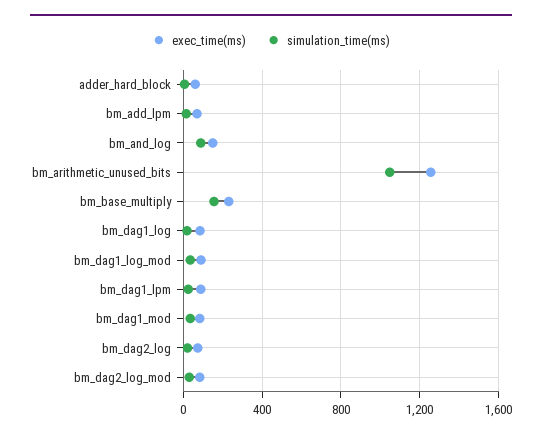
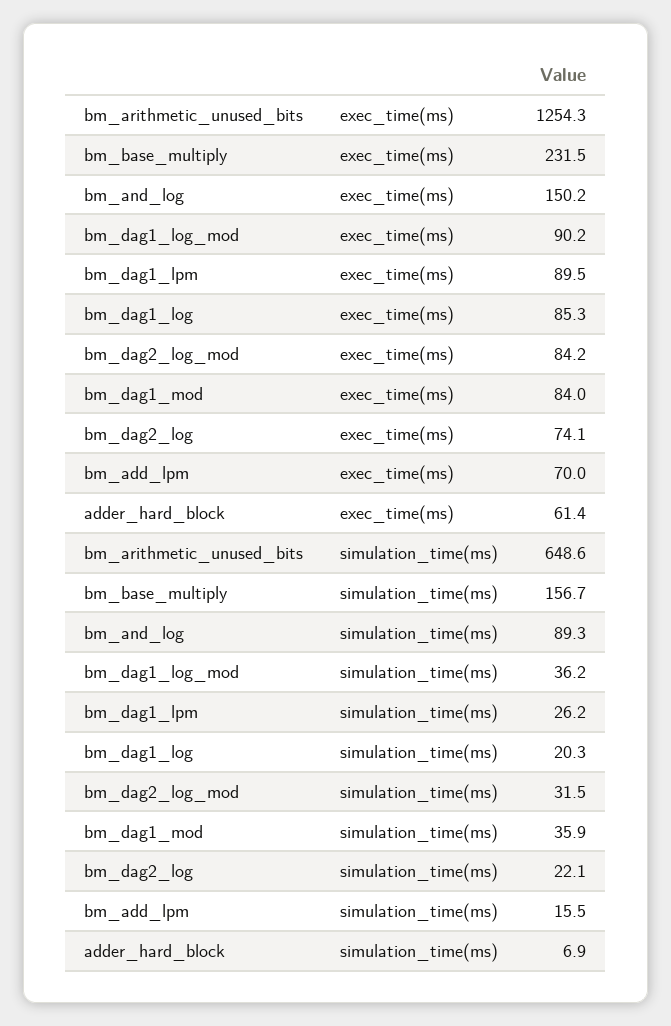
  {
    "exec_time(ms)": {
      "adder_hard_block": 61.4,
      "bm_add_lpm": 70,
      "bm_and_log": 150.2,
      "bm_arithmetic_unused_bits": 1254.3,
      "bm_base_multiply": 231.5,
      "bm_dag1_log": 85.3,
      "bm_dag1_log_mod": 90.2,
      "bm_dag1_lpm": 89.5,
      "bm_dag1_mod": 84,
      "bm_dag2_log": 74.1,
      "bm_dag2_log_mod": 84.2
    },
    "simulation_time(ms)": {
      "adder_hard_block": 6.9,
      "bm_add_lpm": 15.5,
      "bm_and_log": 89.3,
-     "bm_arithmetic_unused_bits": 1050,
+     "bm_arithmetic_unused_bits": 648.6,
      "bm_base_multiply": 156.7,
      "bm_dag1_log": 20.3,
      "bm_dag1_log_mod": 36.2,
      "bm_dag1_lpm": 26.2,
      "bm_dag1_mod": 35.9,
      "bm_dag2_log": 22.1,
      "bm_dag2_log_mod": 31.5
    }
  }

